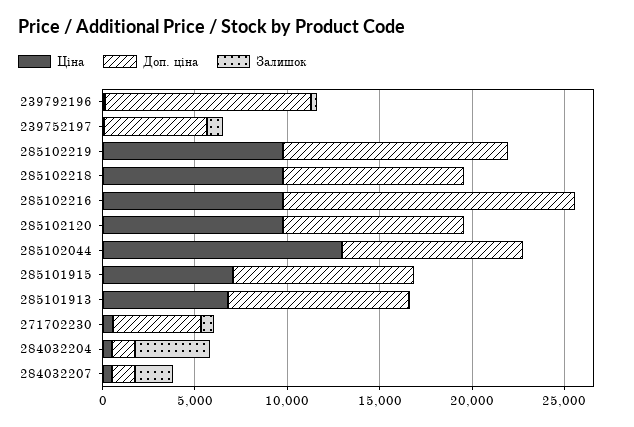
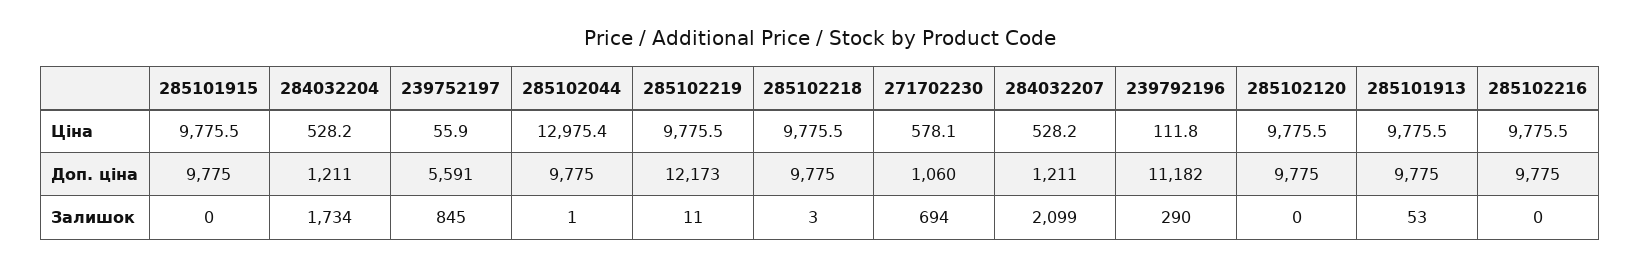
  {
    "Ціна": {
      "239792196": 111.8,
      "239752197": 55.9,
      "285102219": 9775.5,
      "285102218": 9775.5,
      "285102216": 9775.5,
      "285102120": 9775.5,
      "285102044": 12975.4,
-     "285101915": 7000,
+     "285101915": 9775.5,
-     "285101913": 7000,
+     "285101913": 9775.5,
      "271702230": 578.1,
      "284032204": 528.2,
      "284032207": 528.2
    },
    "Доп. ціна": {
      "239792196": 11182,
      "239752197": 5591,
      "285102219": 12173,
      "285102218": 9775,
-     "285102216": 16000,
+     "285102216": 9775,
      "285102120": 9775,
      "285102044": 9775,
      "285101915": 9775,
      "285101913": 9775,
-     "271702230": 5000,
+     "271702230": 1060,
      "284032204": 1211,
      "284032207": 1211
    },
    "Залишок": {
      "239792196": 290,
      "239752197": 845,
      "285102219": 11,
      "285102218": 3,
      "285102216": 0,
      "285102120": 0,
      "285102044": 1,
      "285101915": 0,
      "285101913": 53,
      "271702230": 694,
-     "284032204": 4000,
+     "284032204": 1734,
      "284032207": 2099
    }
  }

